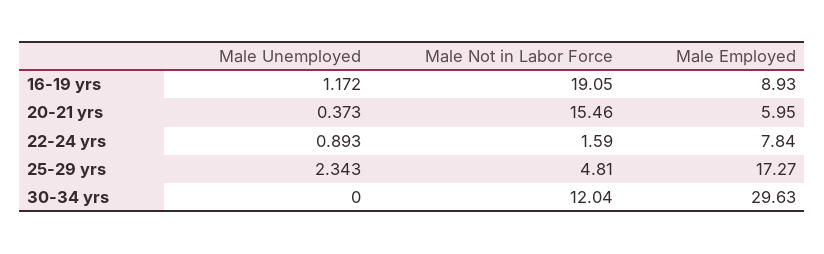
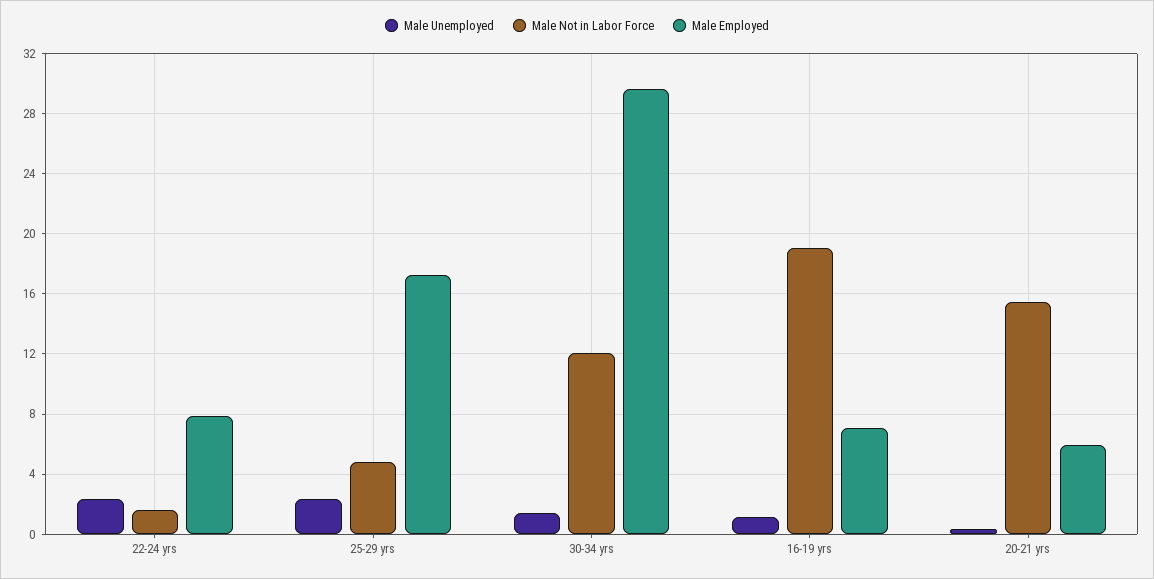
  {
    "Male Unemployed": {
      "16-19 yrs": 1.172,
      "20-21 yrs": 0.373,
-     "22-24 yrs": 0.893,
+     "22-24 yrs": 2.5,
      "25-29 yrs": 2.343,
-     "30-34 yrs": 0
+     "30-34 yrs": 1.5
    },
    "Male Not in Labor Force": {
      "16-19 yrs": 19.05,
      "20-21 yrs": 15.46,
      "22-24 yrs": 1.59,
      "25-29 yrs": 4.81,
      "30-34 yrs": 12.04
    },
    "Male Employed": {
-     "16-19 yrs": 8.93,
+     "16-19 yrs": 7,
      "20-21 yrs": 5.95,
      "22-24 yrs": 7.84,
      "25-29 yrs": 17.27,
      "30-34 yrs": 29.63
    }
  }

